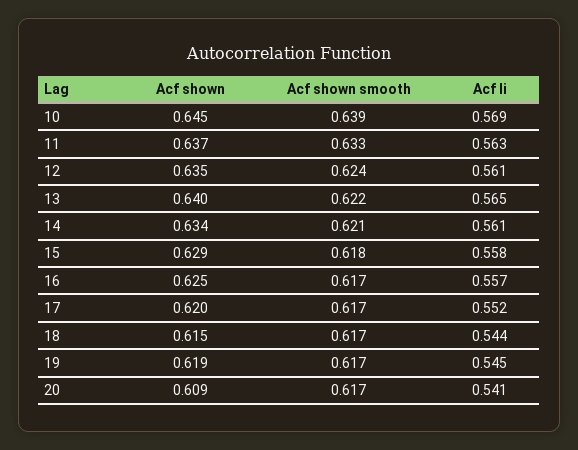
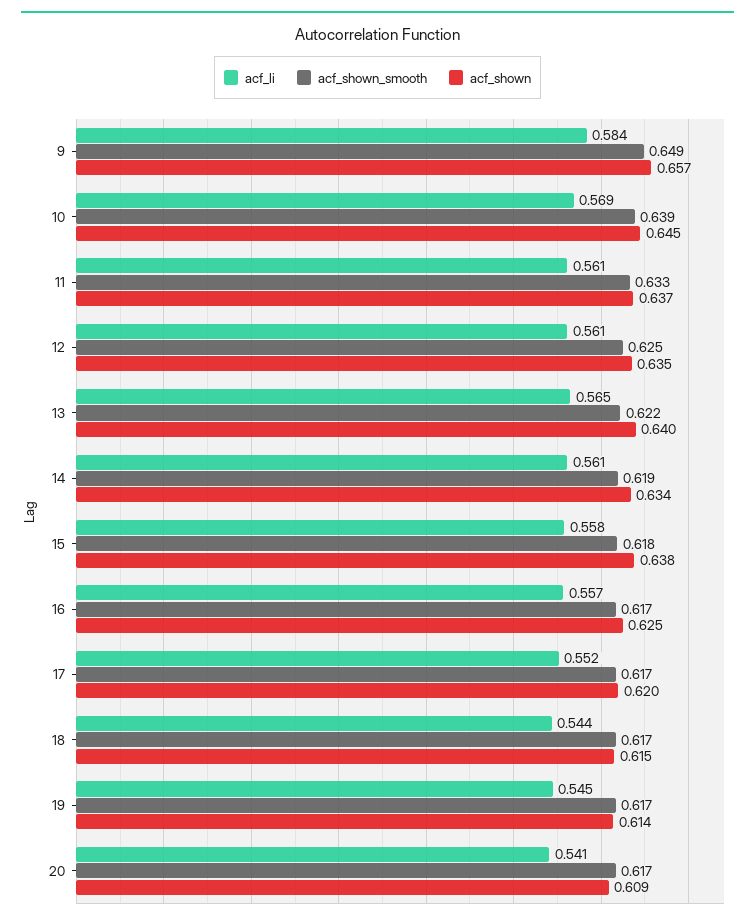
  {
    "Acf shown": {
      "10": 0.645,
      "11": 0.637,
      "12": 0.635,
      "13": 0.64,
      "14": 0.634,
-     "15": 0.629,
+     "15": 0.638,
      "16": 0.625,
      "17": 0.62,
      "18": 0.615,
-     "19": 0.619,
+     "19": 0.614,
-     "20": 0.609
+     "20": 0.609,
+     "9": 0.657
    },
    "Acf shown smooth": {
      "10": 0.639,
      "11": 0.633,
-     "12": 0.624,
+     "12": 0.625,
      "13": 0.622,
-     "14": 0.621,
+     "14": 0.619,
      "15": 0.618,
      "16": 0.617,
      "17": 0.617,
      "18": 0.617,
      "19": 0.617,
-     "20": 0.617
+     "20": 0.617,
+     "9": 0.649
    },
    "Acf li": {
      "10": 0.569,
-     "11": 0.563,
+     "11": 0.561,
      "12": 0.561,
      "13": 0.565,
      "14": 0.561,
      "15": 0.558,
      "16": 0.557,
      "17": 0.552,
      "18": 0.544,
      "19": 0.545,
-     "20": 0.541
+     "20": 0.541,
+     "9": 0.584
    }
  }

